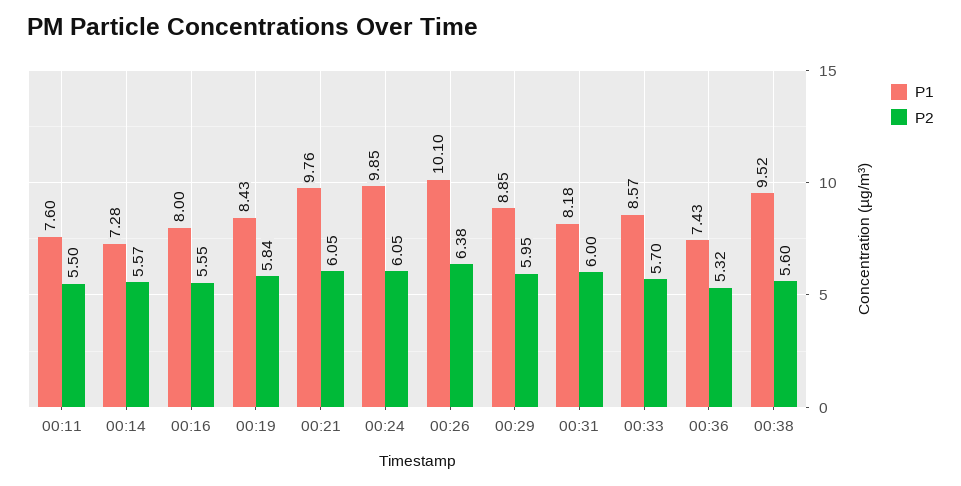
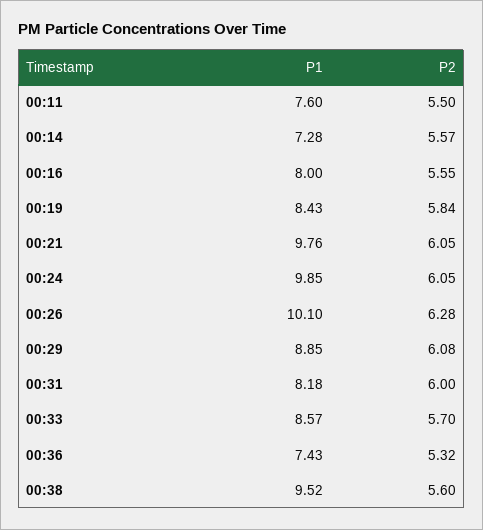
  {
    "P1": {
      "00:11": 7.6,
      "00:14": 7.28,
      "00:16": 8,
      "00:19": 8.43,
      "00:21": 9.76,
      "00:24": 9.85,
      "00:26": 10.1,
      "00:29": 8.85,
      "00:31": 8.18,
      "00:33": 8.57,
      "00:36": 7.43,
      "00:38": 9.52
    },
    "P2": {
      "00:11": 5.5,
      "00:14": 5.57,
      "00:16": 5.55,
      "00:19": 5.84,
      "00:21": 6.05,
      "00:24": 6.05,
-     "00:26": 6.38,
+     "00:26": 6.28,
-     "00:29": 5.95,
+     "00:29": 6.08,
      "00:31": 6,
      "00:33": 5.7,
      "00:36": 5.32,
      "00:38": 5.6
    }
  }

